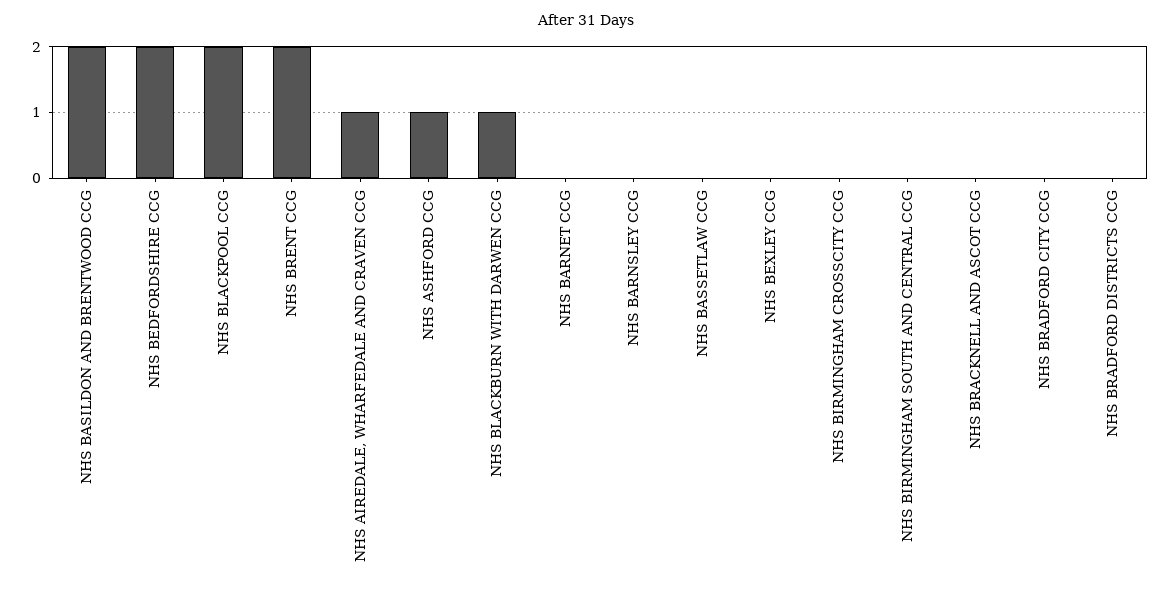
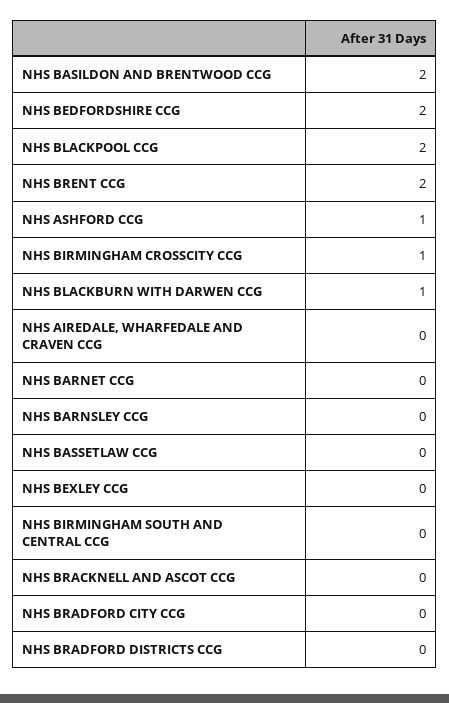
  {
    "NHS BASILDON AND BRENTWOOD CCG": 2,
    "NHS BEDFORDSHIRE CCG": 2,
    "NHS BLACKPOOL CCG": 2,
    "NHS BRENT CCG": 2,
-   "NHS AIREDALE, WHARFEDALE AND CRAVEN CCG": 1,
+   "NHS AIREDALE, WHARFEDALE AND CRAVEN CCG": 0,
    "NHS ASHFORD CCG": 1,
    "NHS BLACKBURN WITH DARWEN CCG": 1,
    "NHS BARNET CCG": 0,
    "NHS BARNSLEY CCG": 0,
    "NHS BASSETLAW CCG": 0,
    "NHS BEXLEY CCG": 0,
-   "NHS BIRMINGHAM CROSSCITY CCG": 0,
+   "NHS BIRMINGHAM CROSSCITY CCG": 1,
    "NHS BIRMINGHAM SOUTH AND CENTRAL CCG": 0,
    "NHS BRACKNELL AND ASCOT CCG": 0,
    "NHS BRADFORD CITY CCG": 0,
    "NHS BRADFORD DISTRICTS CCG": 0
  }

